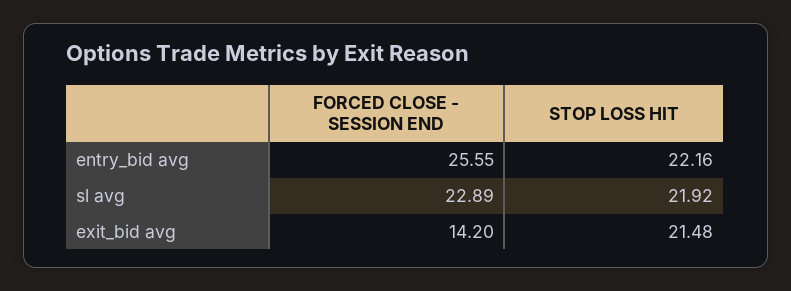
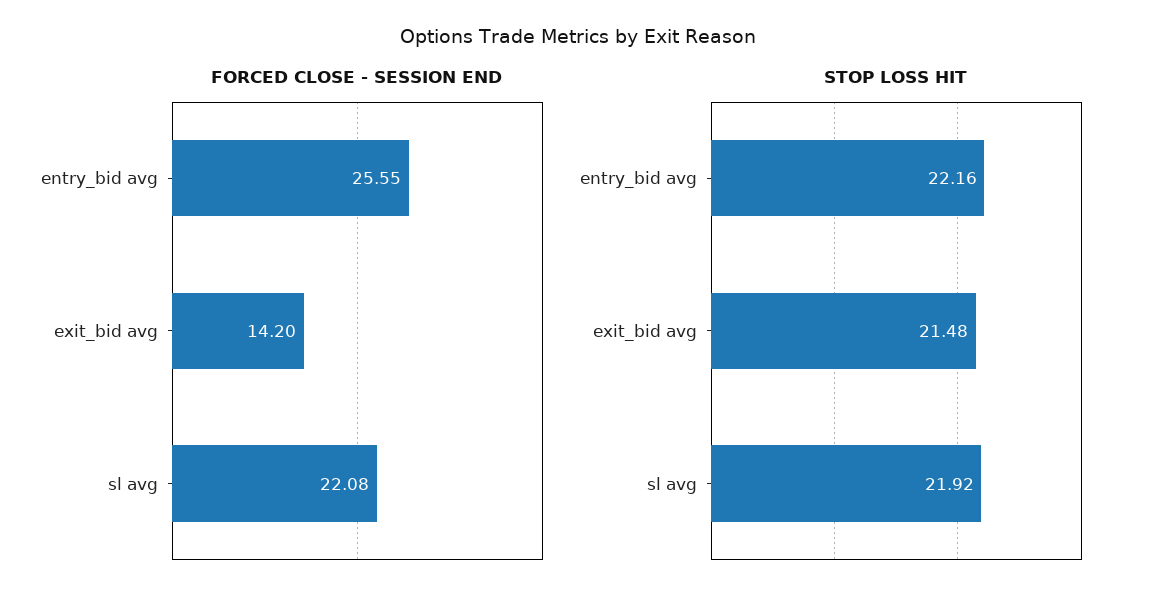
  {
    "FORCED CLOSE - SESSION END": {
      "entry_bid avg": 25.55,
-     "sl avg": 22.89,
+     "sl avg": 22.08,
      "exit_bid avg": 14.2
    },
    "STOP LOSS HIT": {
      "entry_bid avg": 22.16,
      "sl avg": 21.92,
      "exit_bid avg": 21.48
    }
  }

